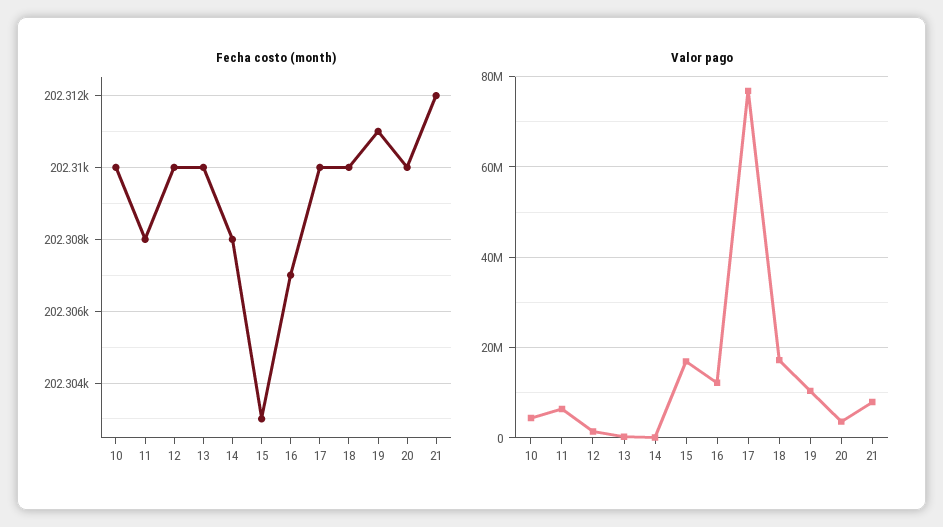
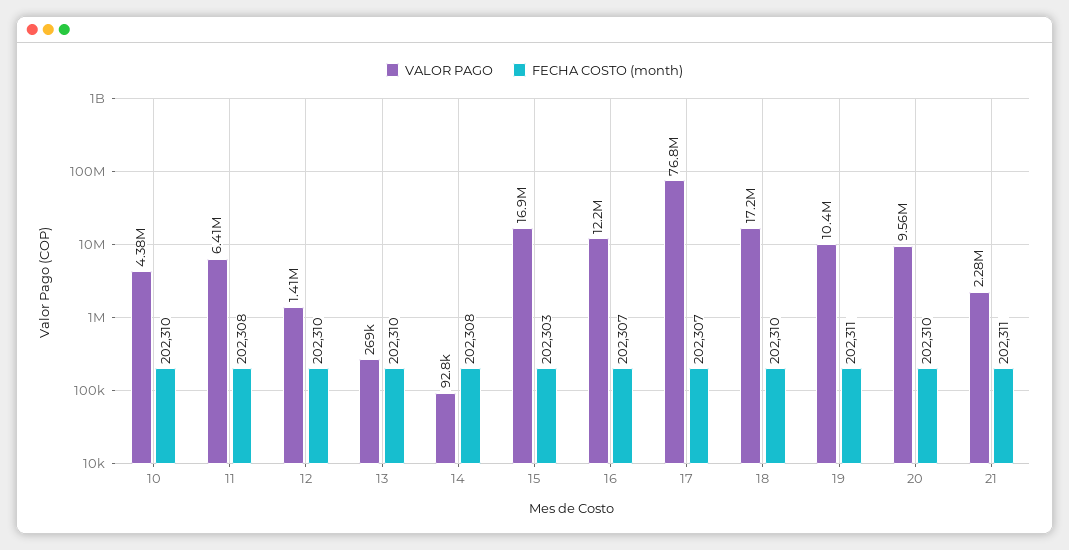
  {
    "Fecha costo (month)": {
      "10": 202310,
      "11": 202308,
      "12": 202310,
      "13": 202310,
      "14": 202308,
      "15": 202303,
      "16": 202307,
-     "17": 202310,
+     "17": 202307,
      "18": 202310,
      "19": 202311,
      "20": 202310,
-     "21": 202312
+     "21": 202311
    },
    "Valor pago": {
      "10": 4380000,
      "11": 6410000,
      "12": 1410000,
      "13": 269000,
      "14": 92800,
      "15": 16900000,
      "16": 12200000,
      "17": 76800000,
      "18": 17200000,
      "19": 10400000,
-     "20": 4000000,
+     "20": 9560000,
-     "21": 8000000
+     "21": 2280000
    }
  }

